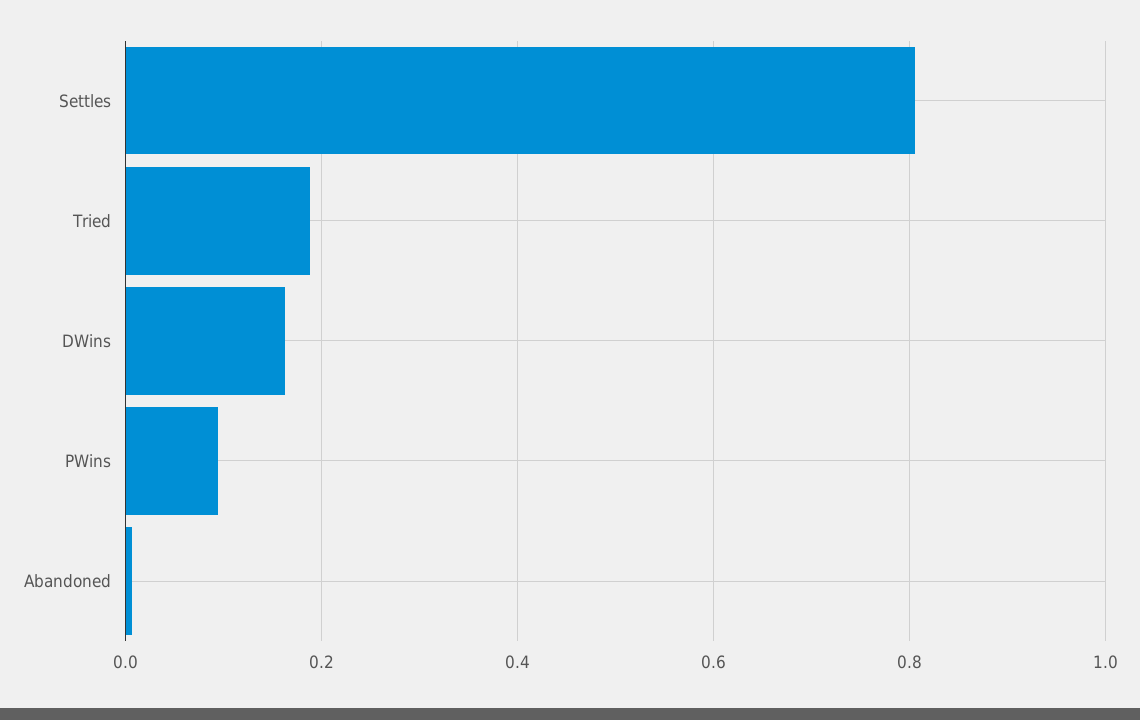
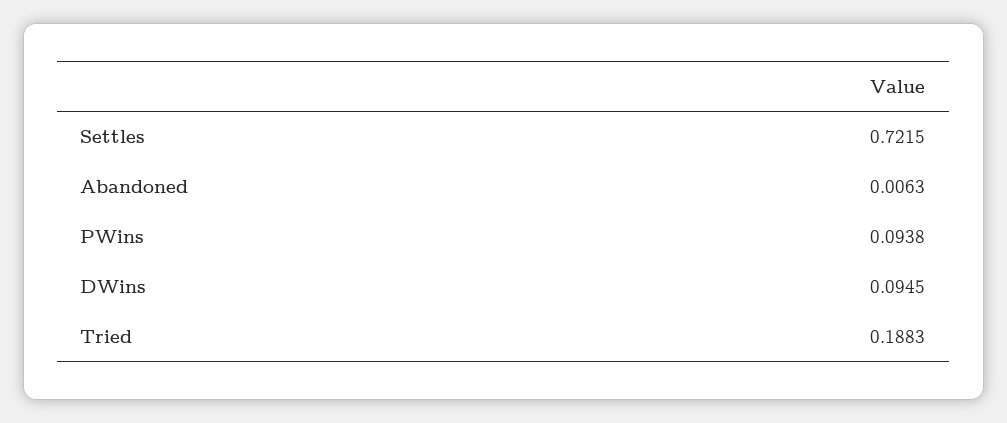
  {
-   "Settles": 0.8,
+   "Settles": 0.7215,
    "Tried": 0.1883,
-   "DWins": 0.16,
+   "DWins": 0.0945,
    "PWins": 0.0938,
    "Abandoned": 0.0063
  }

